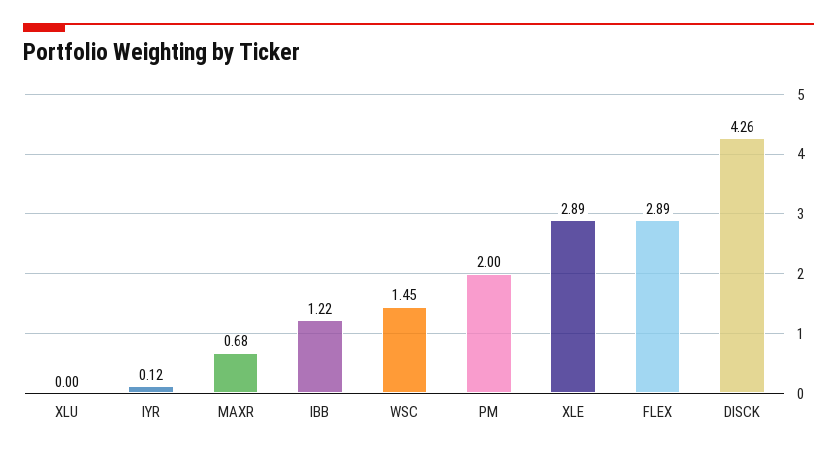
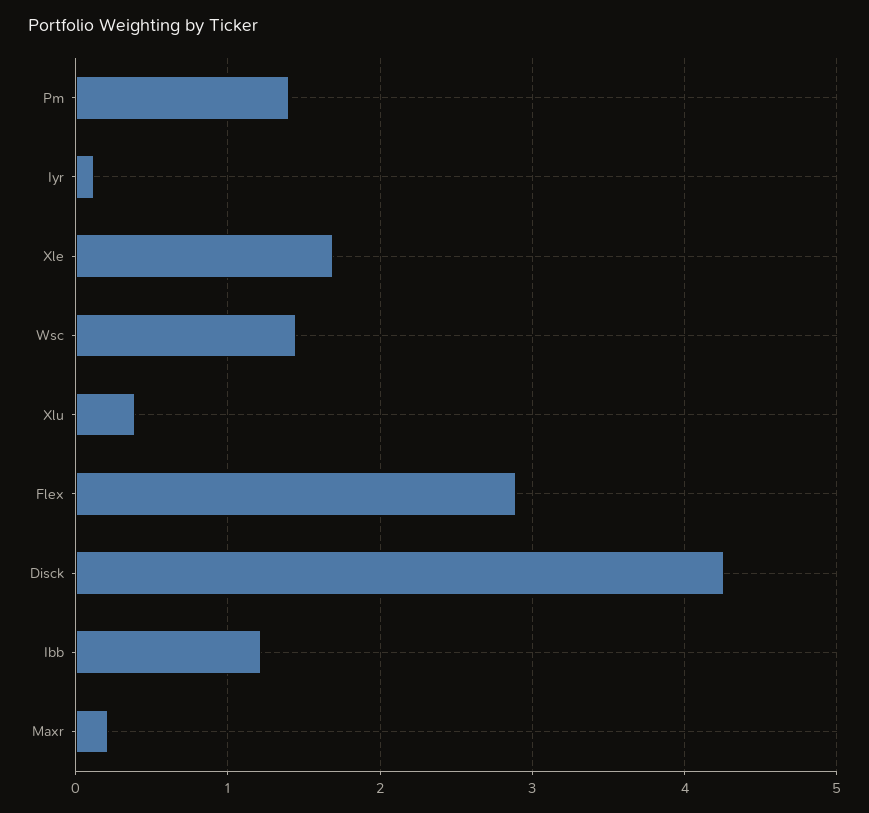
  {
-   "XLU": 0,
+   "XLU": 0.4,
    "IYR": 0.12,
-   "MAXR": 0.68,
+   "MAXR": 0.2,
    "IBB": 1.22,
    "WSC": 1.45,
-   "PM": 2,
+   "PM": 1.4,
-   "XLE": 2.89,
+   "XLE": 1.7,
    "FLEX": 2.89,
    "DISCK": 4.26
  }

